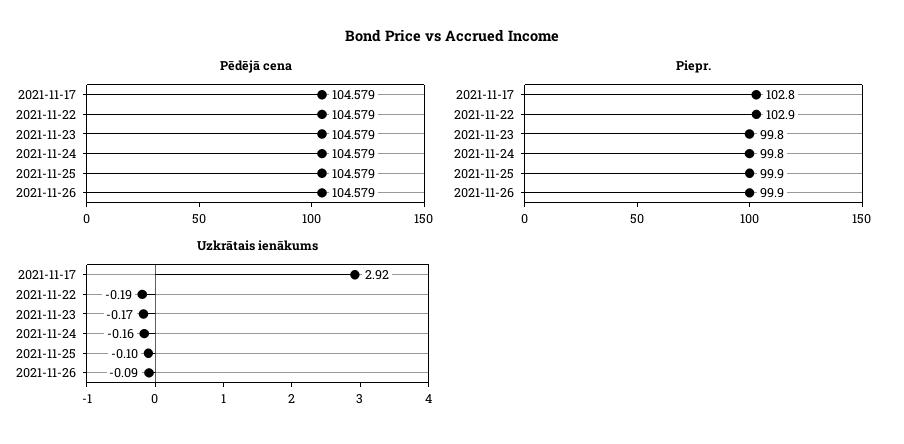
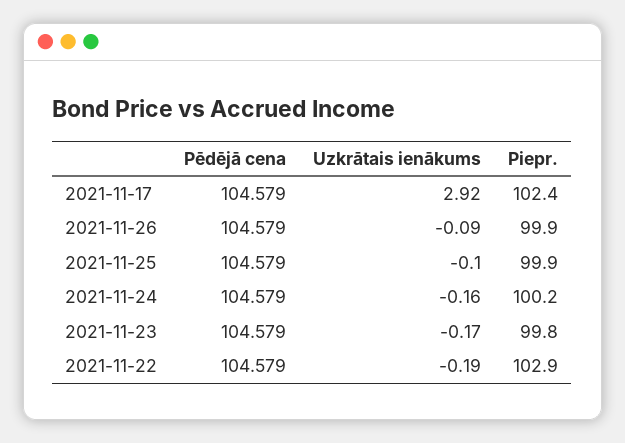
  {
    "Pēdējā cena": {
      "2021-11-17": 104.579,
      "2021-11-22": 104.579,
      "2021-11-23": 104.579,
      "2021-11-24": 104.579,
      "2021-11-25": 104.579,
      "2021-11-26": 104.579
    },
    "Piepr.": {
-     "2021-11-17": 102.8,
+     "2021-11-17": 102.4,
      "2021-11-22": 102.9,
      "2021-11-23": 99.8,
-     "2021-11-24": 99.8,
+     "2021-11-24": 100.2,
      "2021-11-25": 99.9,
      "2021-11-26": 99.9
    },
    "Uzkrātais ienākums": {
      "2021-11-17": 2.92,
      "2021-11-22": -0.19,
      "2021-11-23": -0.17,
      "2021-11-24": -0.16,
      "2021-11-25": -0.1,
      "2021-11-26": -0.09
    }
  }

